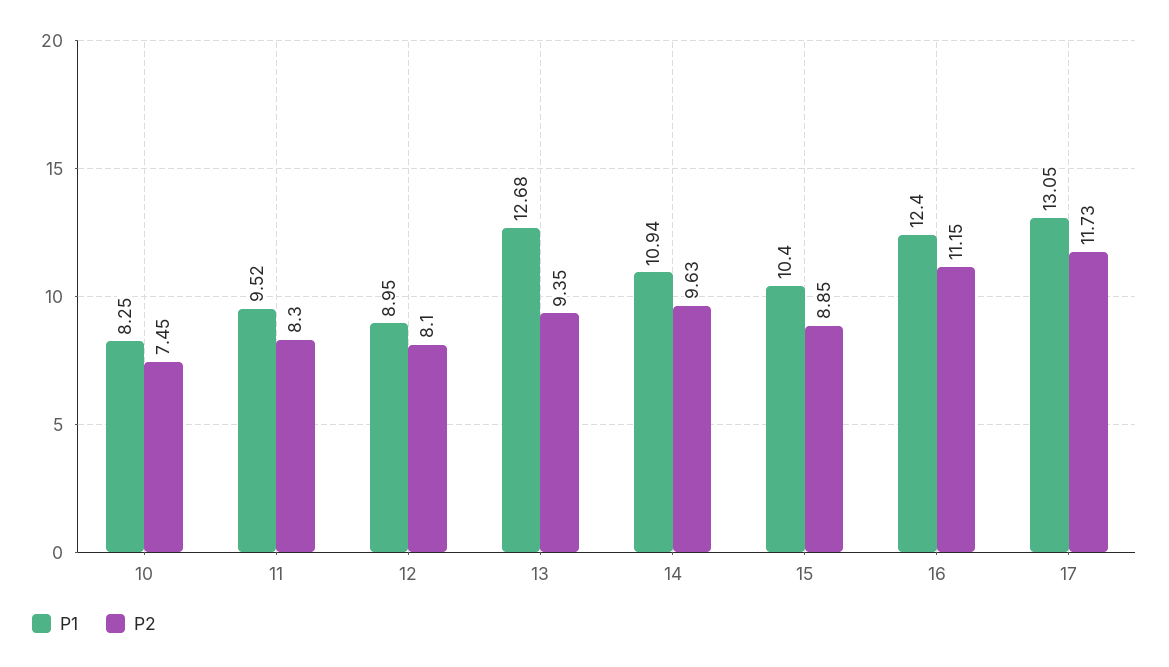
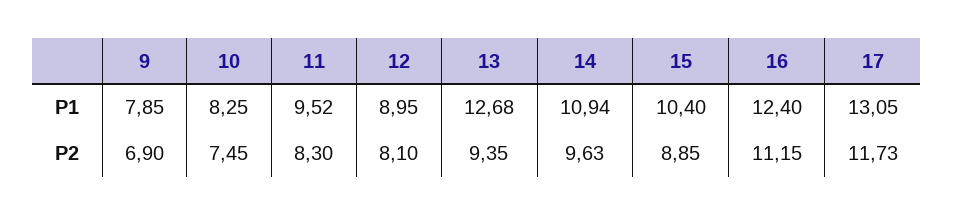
  {
    "P1": {
      "10": 8.25,
      "11": 9.52,
      "12": 8.95,
      "13": 12.68,
      "14": 10.94,
      "15": 10.4,
      "16": 12.4,
-     "17": 13.05
+     "17": 13.05,
+     "9": 7.85
    },
    "P2": {
      "10": 7.45,
      "11": 8.3,
      "12": 8.1,
      "13": 9.35,
      "14": 9.63,
      "15": 8.85,
      "16": 11.15,
-     "17": 11.73
+     "17": 11.73,
+     "9": 6.9
    }
  }

